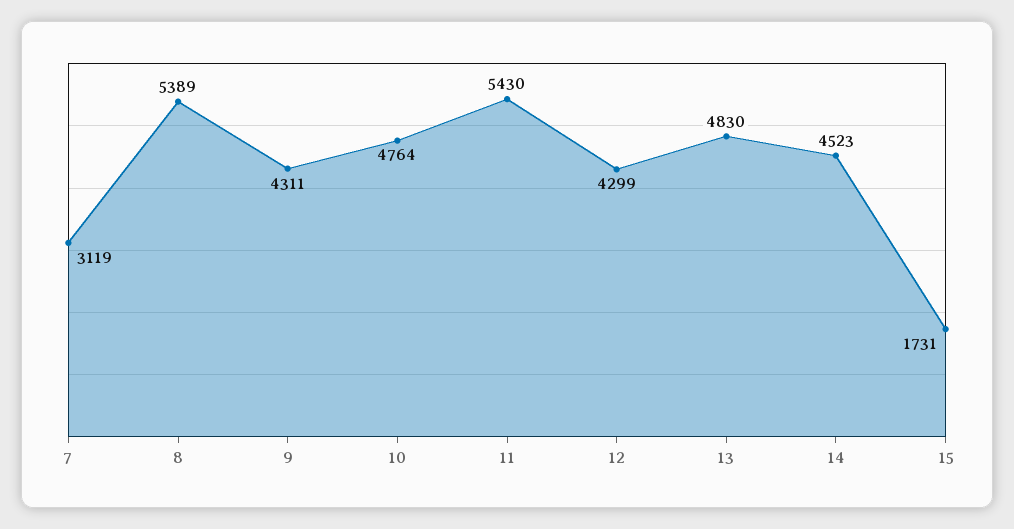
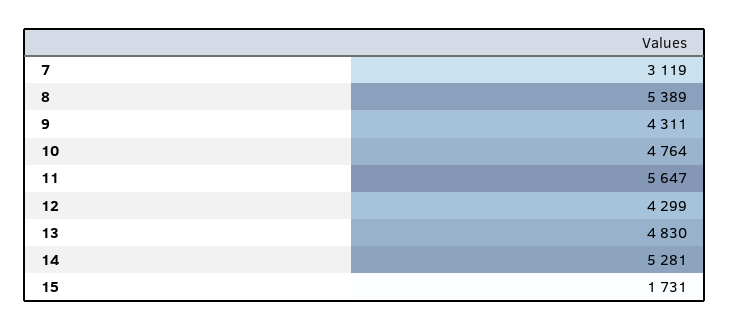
  {
    "7": 3119,
    "8": 5389,
    "9": 4311,
    "10": 4764,
-   "11": 5430,
+   "11": 5647,
    "12": 4299,
    "13": 4830,
-   "14": 4523,
+   "14": 5281,
    "15": 1731
  }

